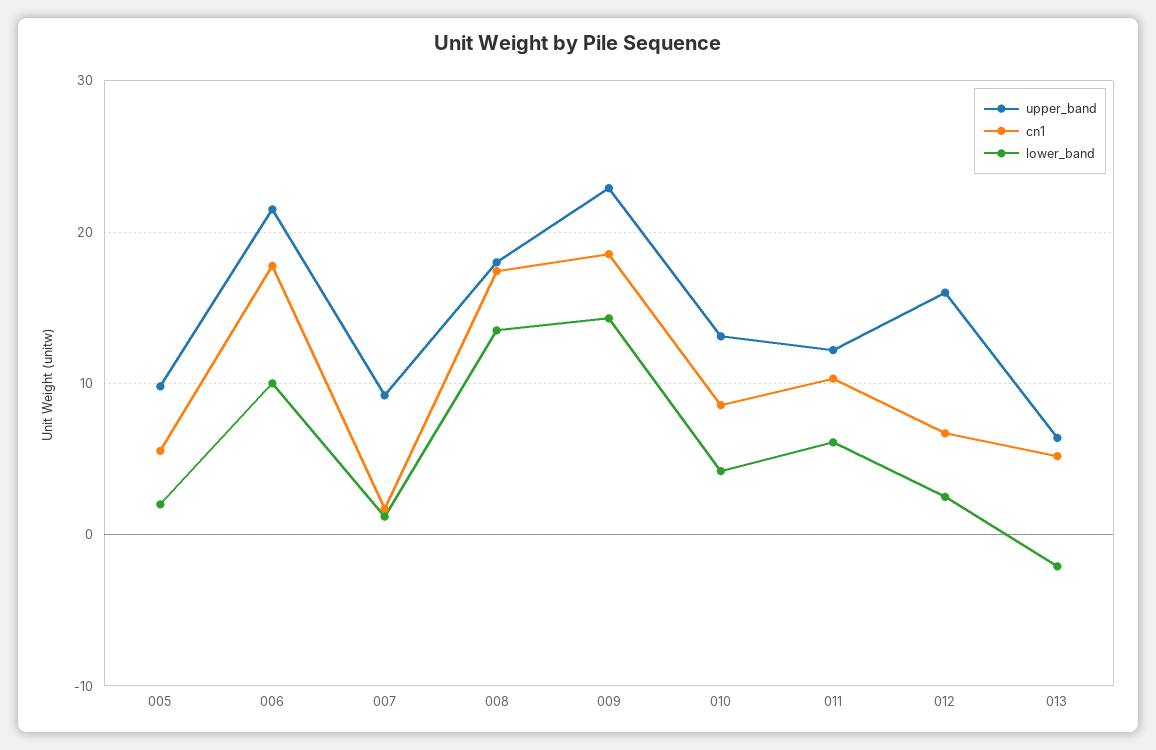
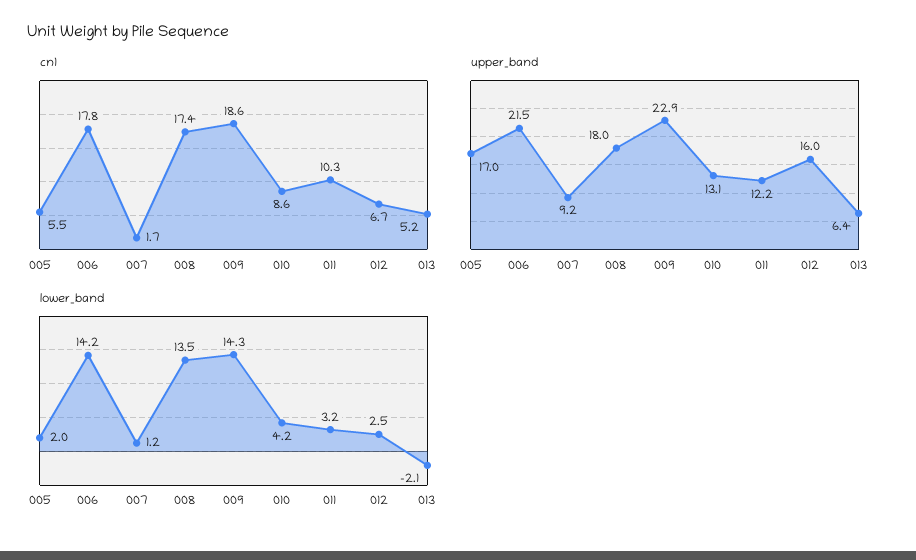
  {
    "upper_band": {
-     "005": 10,
+     "005": 17,
      "006": 21.5,
      "007": 9.2,
      "008": 18,
      "009": 22.9,
      "010": 13.1,
      "011": 12.2,
      "012": 16,
      "013": 6.4
    },
    "cn1": {
      "005": 5.5,
      "006": 17.8,
      "007": 1.7,
      "008": 17.4,
      "009": 18.6,
      "010": 8.6,
      "011": 10.3,
      "012": 6.7,
      "013": 5.2
    },
    "lower_band": {
      "005": 2,
-     "006": 10,
+     "006": 14.2,
      "007": 1.2,
      "008": 13.5,
      "009": 14.3,
      "010": 4.2,
-     "011": 6,
+     "011": 3.2,
      "012": 2.5,
      "013": -2.1
    }
  }

